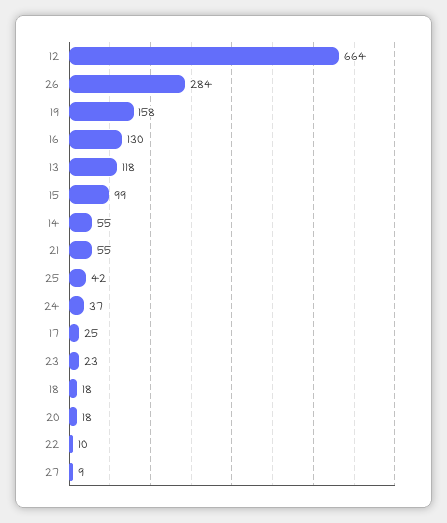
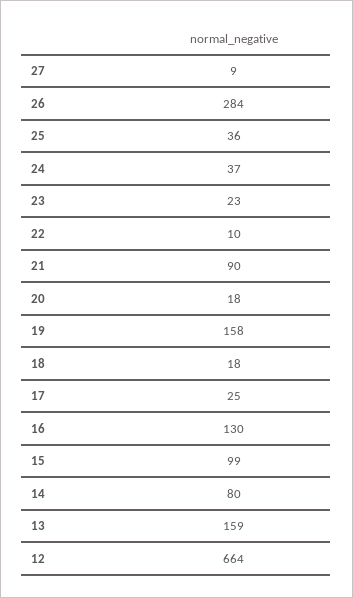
  {
    "12": 664,
    "26": 284,
    "19": 158,
    "16": 130,
-   "13": 118,
+   "13": 159,
    "15": 99,
-   "14": 55,
+   "14": 80,
-   "21": 55,
+   "21": 90,
-   "25": 42,
+   "25": 36,
    "24": 37,
    "17": 25,
    "23": 23,
    "18": 18,
    "20": 18,
    "22": 10,
    "27": 9
  }

